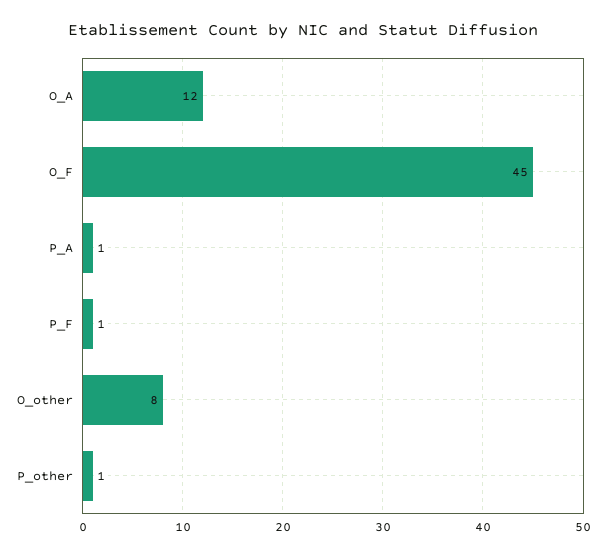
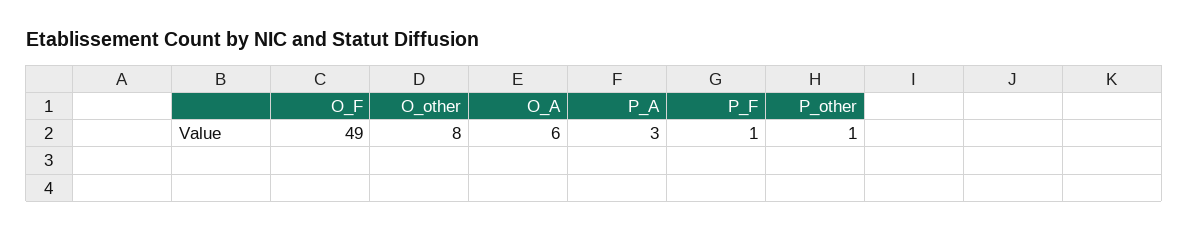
  {
-   "O_A": 12,
+   "O_A": 6,
-   "O_F": 45,
+   "O_F": 49,
-   "P_A": 1,
+   "P_A": 3,
    "P_F": 1,
    "O_other": 8,
    "P_other": 1
  }

